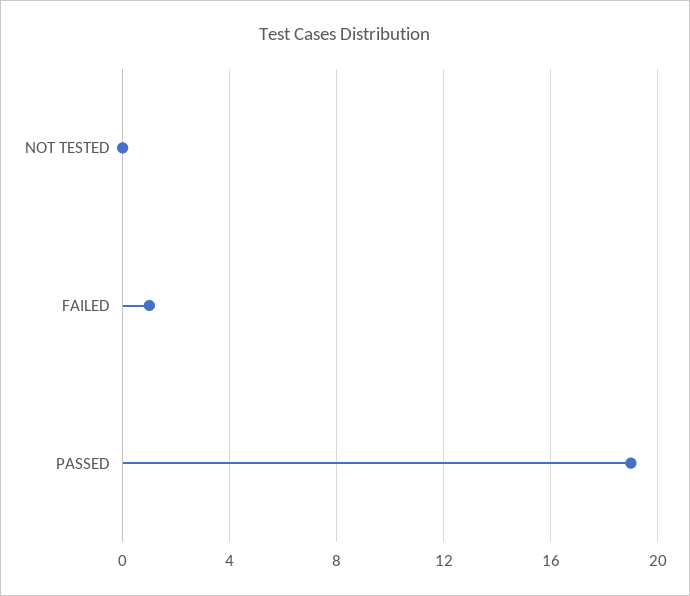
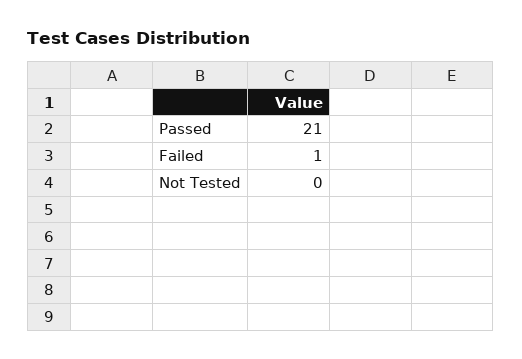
  {
    "NOT TESTED": 0,
    "FAILED": 1,
-   "PASSED": 19
+   "PASSED": 21
  }

